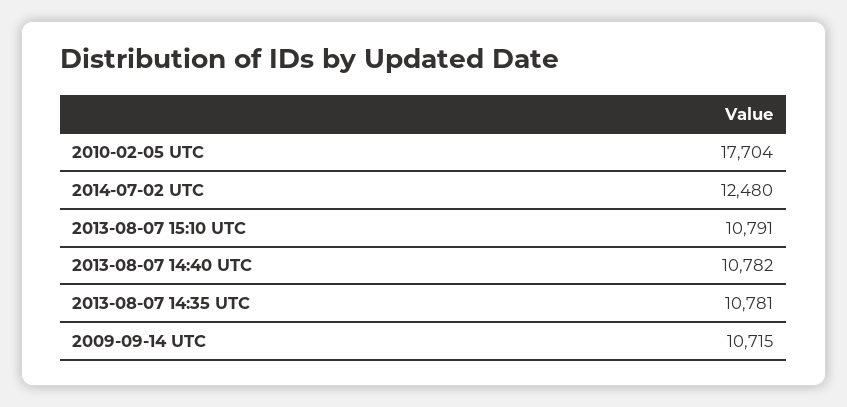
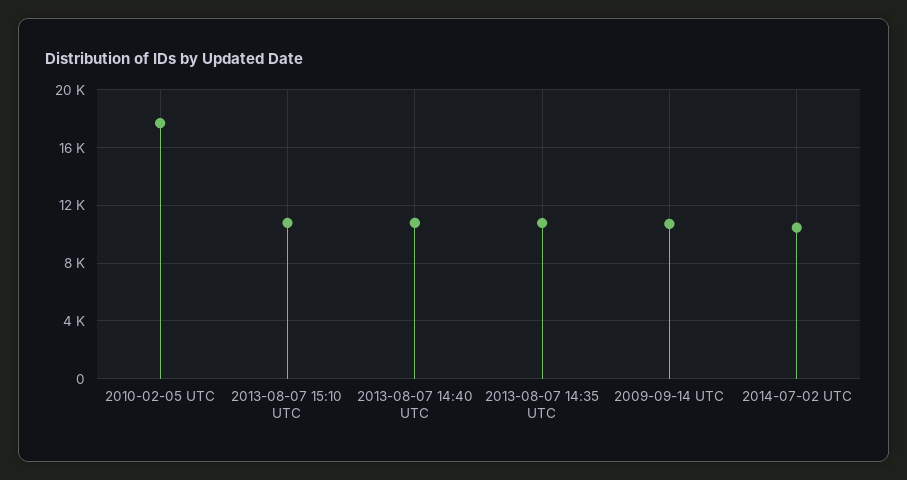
  {
    "2010-02-05 UTC": 17704,
-   "2014-07-02 UTC": 12480,
+   "2014-07-02 UTC": 10500,
    "2013-08-07 15:10 UTC": 10791,
    "2013-08-07 14:40 UTC": 10782,
    "2013-08-07 14:35 UTC": 10781,
    "2009-09-14 UTC": 10715
  }

